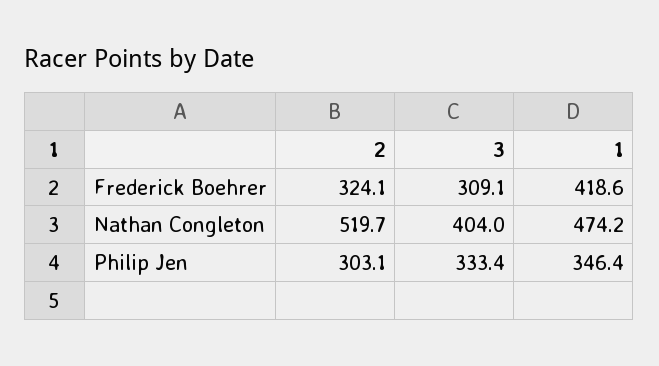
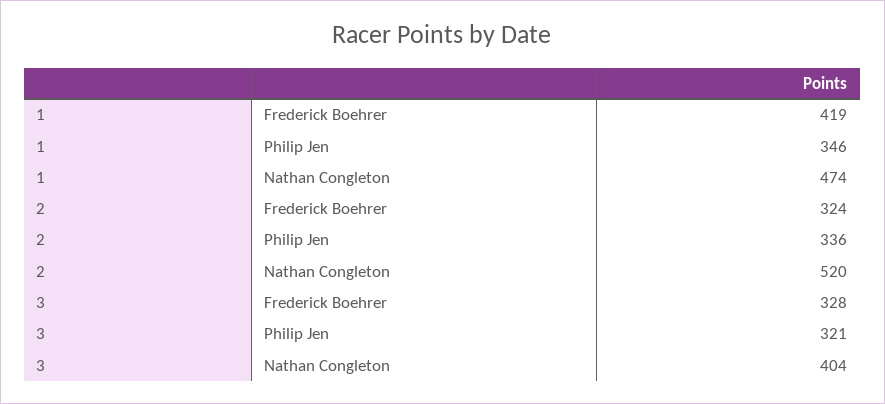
  {
    "2": {
      "Frederick Boehrer": 324.1,
      "Nathan Congleton": 519.7,
-     "Philip Jen": 303.1
+     "Philip Jen": 336
    },
    "3": {
-     "Frederick Boehrer": 309.1,
+     "Frederick Boehrer": 328,
      "Nathan Congleton": 404,
-     "Philip Jen": 333.4
+     "Philip Jen": 321
    },
    "1": {
      "Frederick Boehrer": 418.6,
      "Nathan Congleton": 474.2,
      "Philip Jen": 346.4
    }
  }

